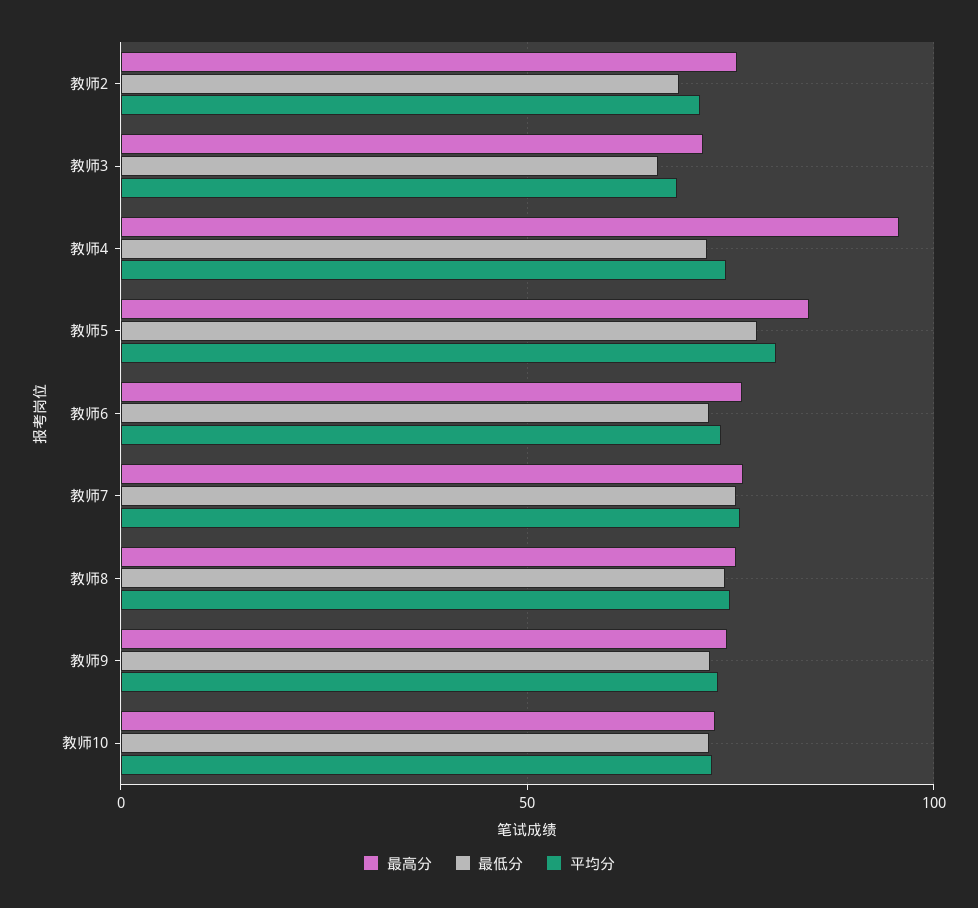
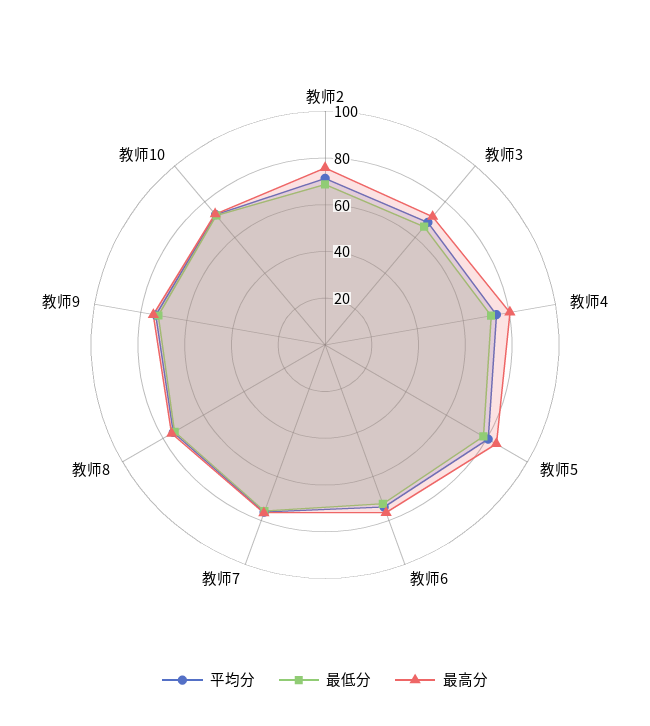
  {
    "最高分": {
      "教师2": 75,
      "教师3": 70,
-     "教师4": 95,
+     "教师4": 80,
      "教师5": 85,
      "教师6": 75,
      "教师7": 75,
      "教师8": 75,
      "教师9": 75,
      "教师10": 75
    },
    "最低分": {
      "教师2": 70,
      "教师3": 65,
      "教师4": 70,
      "教师5": 80,
      "教师6": 70,
      "教师7": 75,
      "教师8": 75,
      "教师9": 70,
      "教师10": 70
    },
    "平均分": {
      "教师2": 70,
      "教师3": 70,
      "教师4": 75,
      "教师5": 80,
      "教师6": 75,
      "教师7": 75,
      "教师8": 75,
      "教师9": 75,
      "教师10": 75
    }
  }

